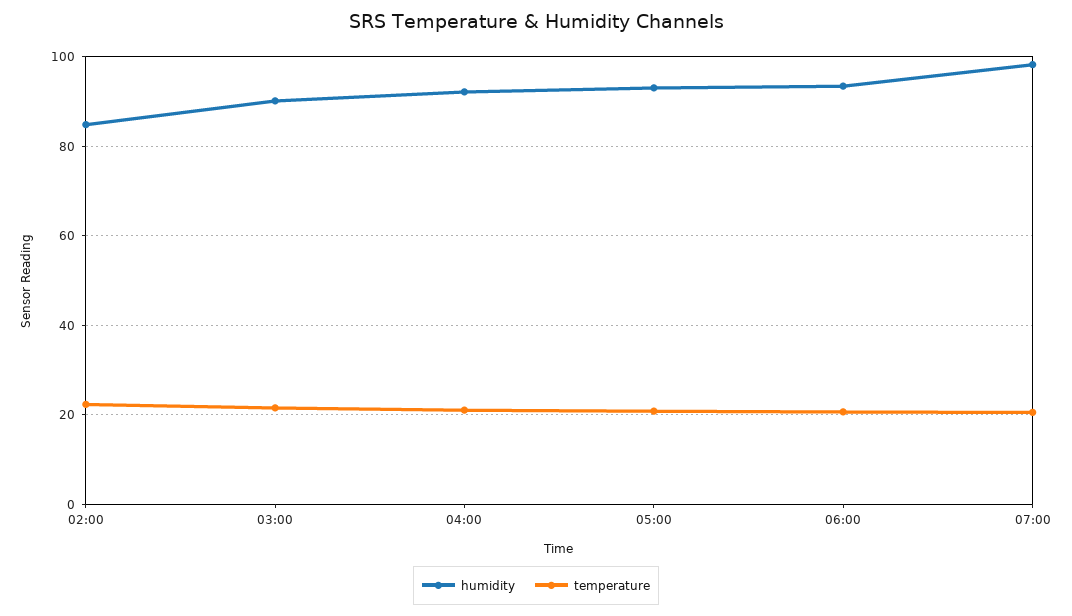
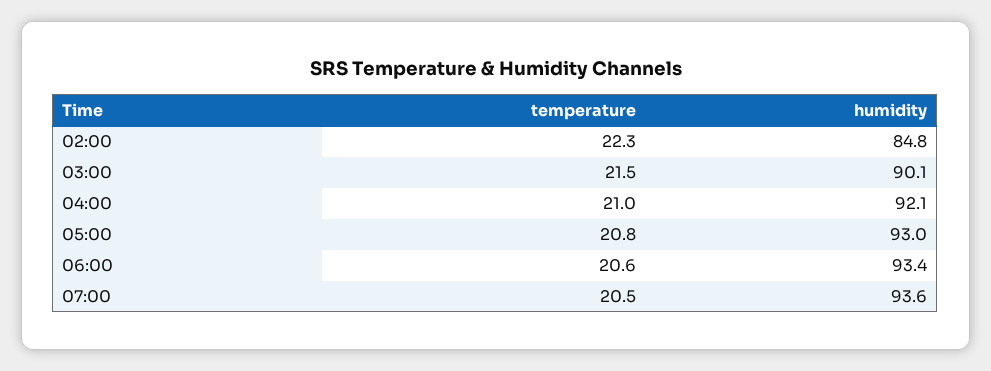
  {
    "humidity": {
      "02:00": 84.8,
      "03:00": 90.1,
      "04:00": 92.1,
      "05:00": 93,
      "06:00": 93.4,
-     "07:00": 98
+     "07:00": 93.6
    },
    "temperature": {
      "02:00": 22.3,
      "03:00": 21.5,
      "04:00": 21,
      "05:00": 20.8,
      "06:00": 20.6,
      "07:00": 20.5
    }
  }

